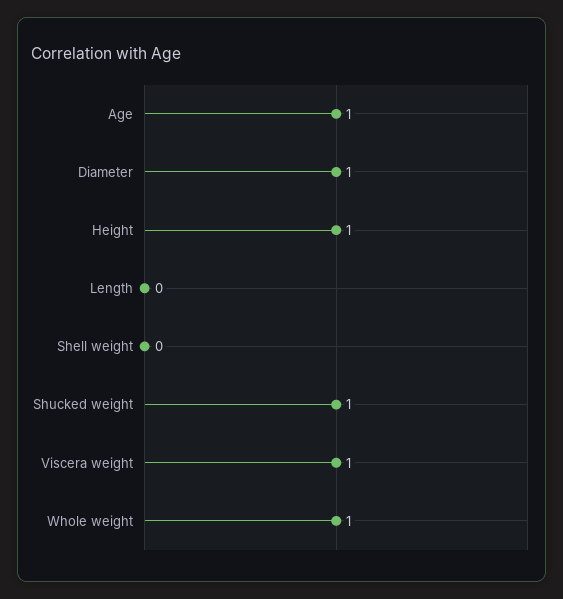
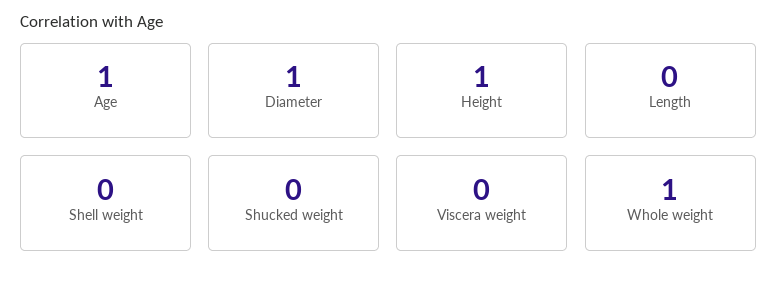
  {
    "Age": 1,
    "Diameter": 1,
    "Height": 1,
    "Length": 0,
    "Shell weight": 0,
-   "Shucked weight": 1,
+   "Shucked weight": 0,
-   "Viscera weight": 1,
+   "Viscera weight": 0,
    "Whole weight": 1
  }

